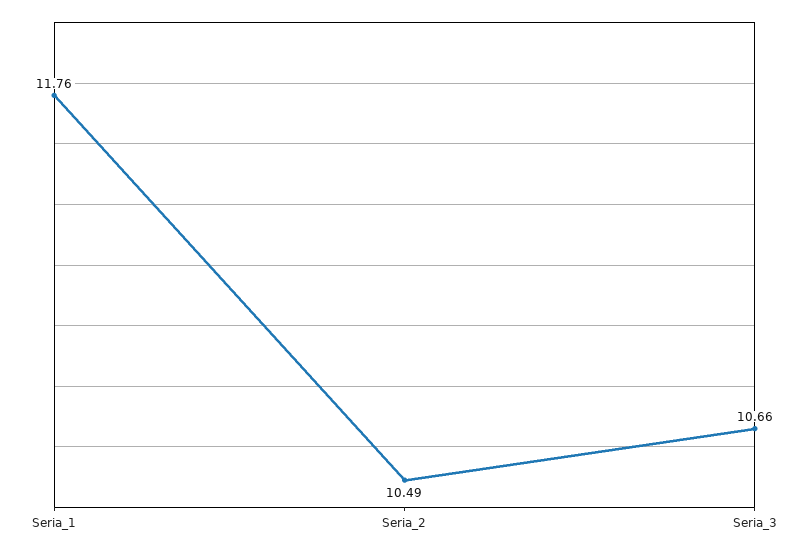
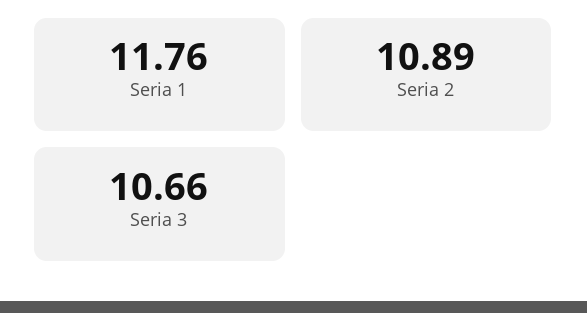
  {
    "Seria_1": 11.76,
-   "Seria_2": 10.49,
+   "Seria_2": 10.89,
    "Seria_3": 10.66
  }

